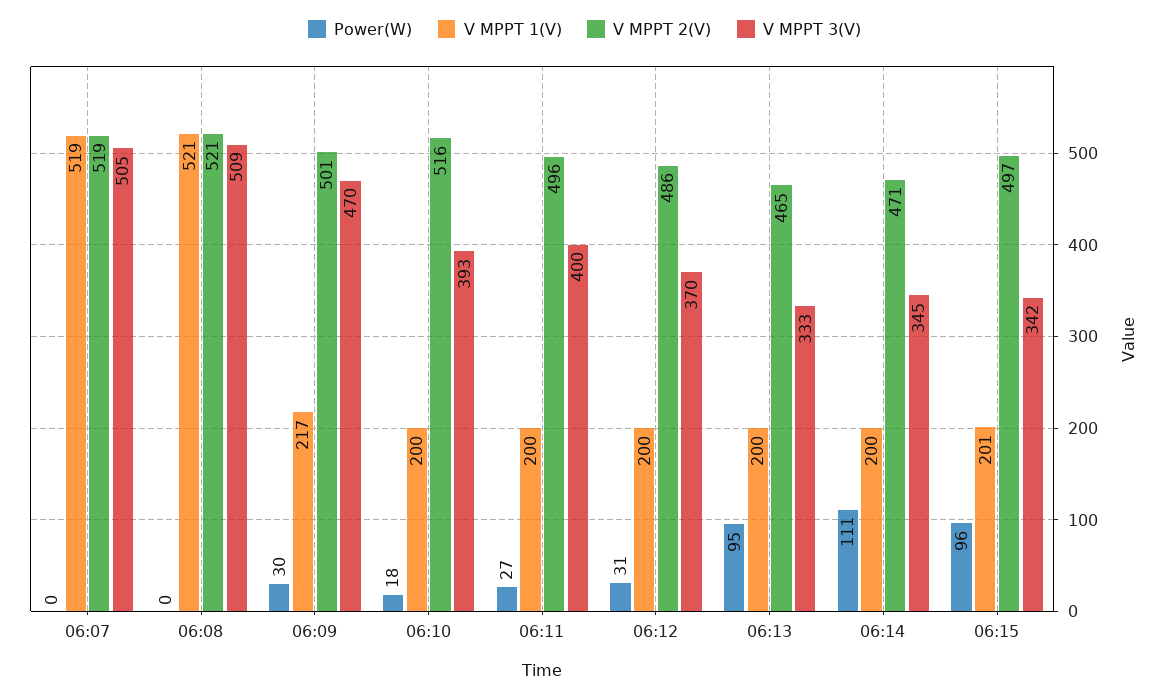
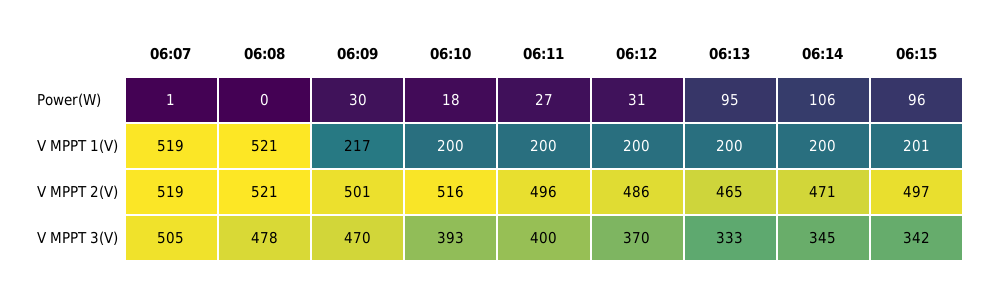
  {
    "Power(W)": {
-     "06:07": 0,
+     "06:07": 1,
      "06:08": 0,
      "06:09": 30,
      "06:10": 18,
      "06:11": 27,
      "06:12": 31,
      "06:13": 95,
-     "06:14": 111,
+     "06:14": 106,
      "06:15": 96
    },
    "V MPPT 1(V)": {
      "06:07": 519,
      "06:08": 521,
      "06:09": 217,
      "06:10": 200,
      "06:11": 200,
      "06:12": 200,
      "06:13": 200,
      "06:14": 200,
      "06:15": 201
    },
    "V MPPT 2(V)": {
      "06:07": 519,
      "06:08": 521,
      "06:09": 501,
      "06:10": 516,
      "06:11": 496,
      "06:12": 486,
      "06:13": 465,
      "06:14": 471,
      "06:15": 497
    },
    "V MPPT 3(V)": {
      "06:07": 505,
-     "06:08": 509,
+     "06:08": 478,
      "06:09": 470,
      "06:10": 393,
      "06:11": 400,
      "06:12": 370,
      "06:13": 333,
      "06:14": 345,
      "06:15": 342
    }
  }

